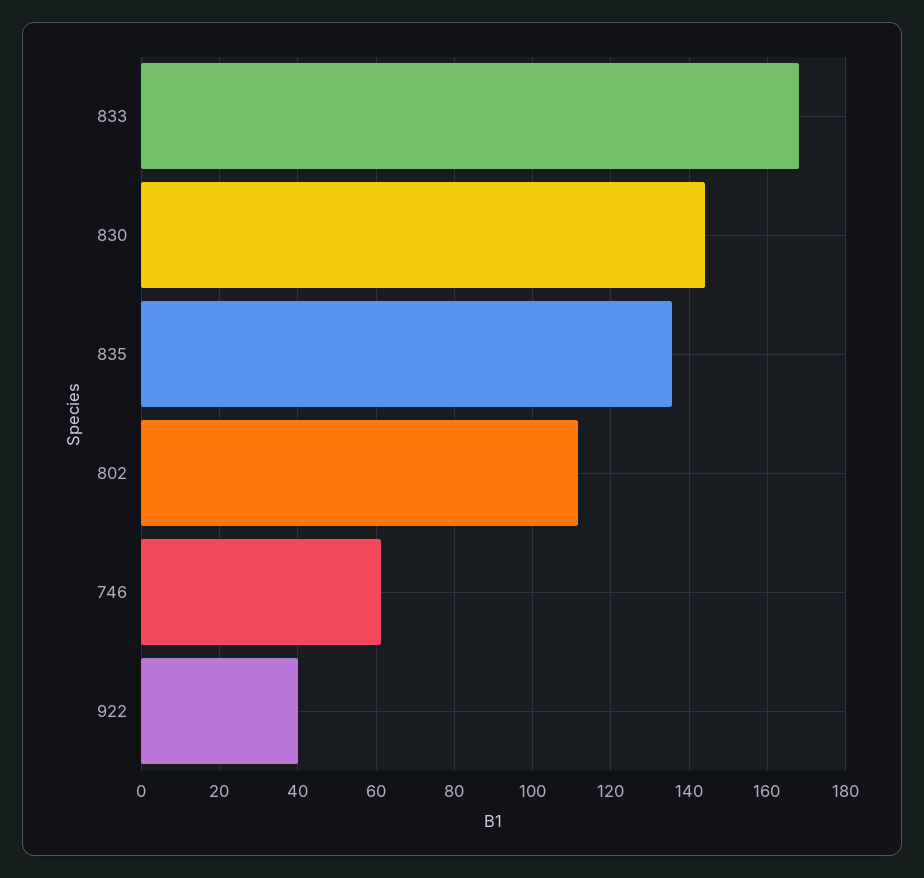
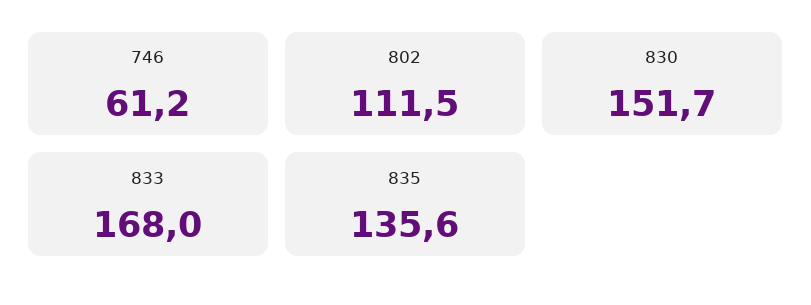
  {
    "833": 168,
-   "830": 144,
+   "830": 151.7,
    "835": 135.6,
    "802": 111.5,
-   "746": 61.2,
+   "746": 61.2
-   "922": 40
  }

